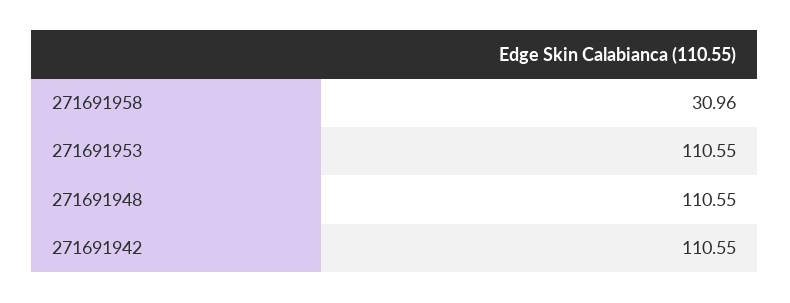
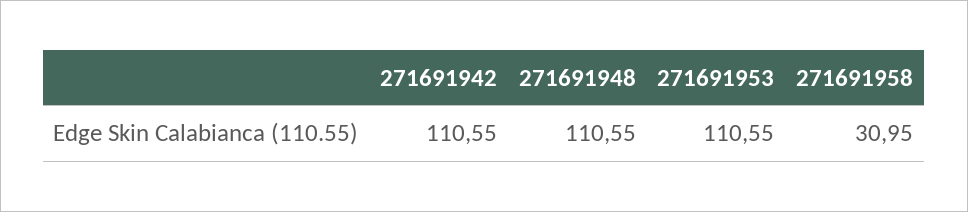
  {
-   "271691958": 30.96,
+   "271691958": 30.95,
    "271691953": 110.55,
    "271691948": 110.55,
    "271691942": 110.55
  }

